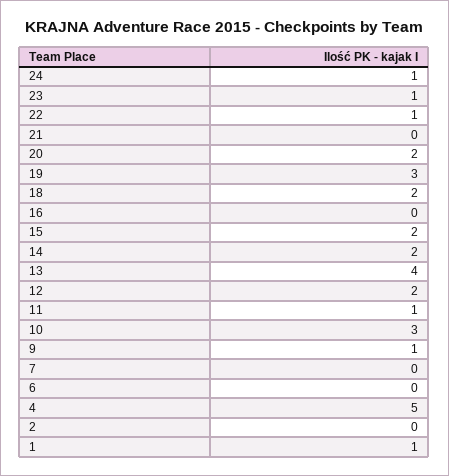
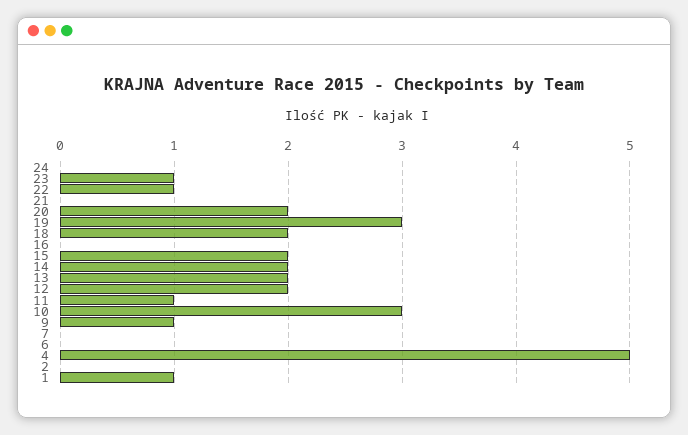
  {
-   "24": 1,
+   "24": 0,
    "23": 1,
    "22": 1,
    "21": 0,
    "20": 2,
    "19": 3,
    "18": 2,
    "16": 0,
    "15": 2,
    "14": 2,
-   "13": 4,
+   "13": 2,
    "12": 2,
    "11": 1,
    "10": 3,
    "9": 1,
    "7": 0,
    "6": 0,
    "4": 5,
    "2": 0,
    "1": 1
  }

